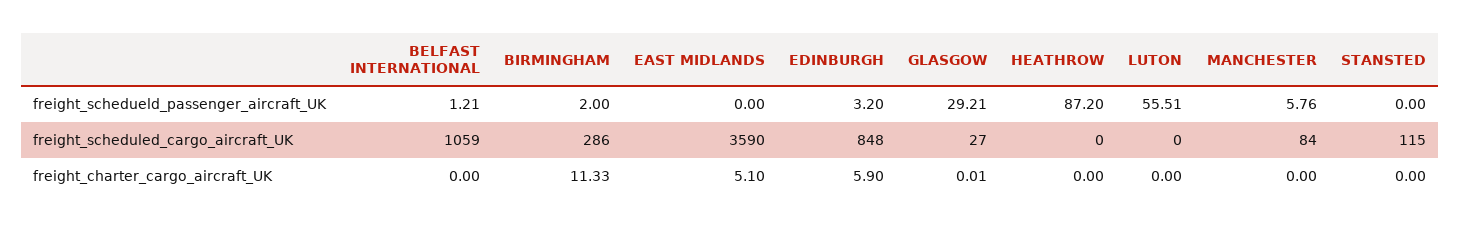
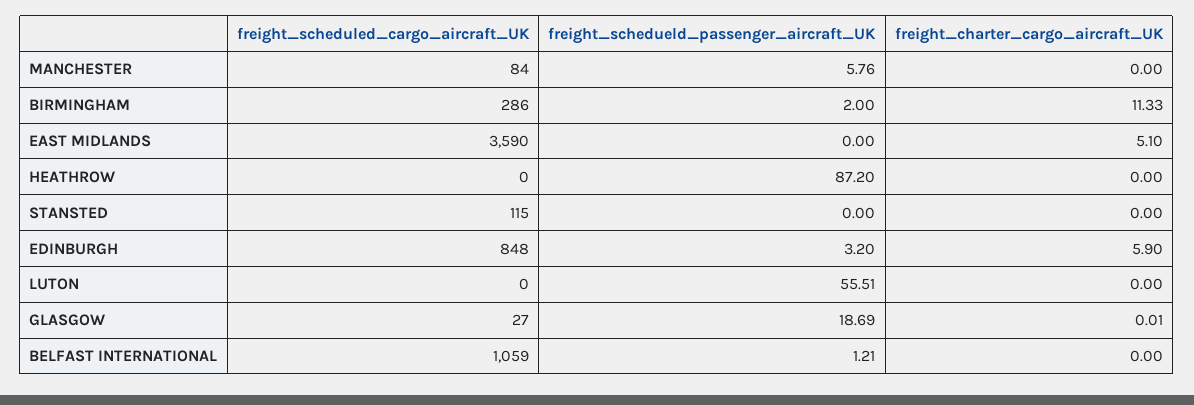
  {
    "BELFAST INTERNATIONAL": {
      "freight_schedueld_passenger_aircraft_UK": 1.21,
      "freight_scheduled_cargo_aircraft_UK": 1059,
      "freight_charter_cargo_aircraft_UK": 0
    },
    "BIRMINGHAM": {
      "freight_schedueld_passenger_aircraft_UK": 2,
      "freight_scheduled_cargo_aircraft_UK": 286,
      "freight_charter_cargo_aircraft_UK": 11.33
    },
    "EAST MIDLANDS": {
      "freight_schedueld_passenger_aircraft_UK": 0,
      "freight_scheduled_cargo_aircraft_UK": 3590,
      "freight_charter_cargo_aircraft_UK": 5.1
    },
    "EDINBURGH": {
      "freight_schedueld_passenger_aircraft_UK": 3.2,
      "freight_scheduled_cargo_aircraft_UK": 848,
      "freight_charter_cargo_aircraft_UK": 5.9
    },
    "GLASGOW": {
-     "freight_schedueld_passenger_aircraft_UK": 29.21,
+     "freight_schedueld_passenger_aircraft_UK": 18.69,
      "freight_scheduled_cargo_aircraft_UK": 27,
      "freight_charter_cargo_aircraft_UK": 0.01
    },
    "HEATHROW": {
      "freight_schedueld_passenger_aircraft_UK": 87.2,
      "freight_scheduled_cargo_aircraft_UK": 0,
      "freight_charter_cargo_aircraft_UK": 0
    },
    "LUTON": {
      "freight_schedueld_passenger_aircraft_UK": 55.51,
      "freight_scheduled_cargo_aircraft_UK": 0,
      "freight_charter_cargo_aircraft_UK": 0
    },
    "MANCHESTER": {
      "freight_schedueld_passenger_aircraft_UK": 5.76,
      "freight_scheduled_cargo_aircraft_UK": 84,
      "freight_charter_cargo_aircraft_UK": 0
    },
    "STANSTED": {
      "freight_schedueld_passenger_aircraft_UK": 0,
      "freight_scheduled_cargo_aircraft_UK": 115,
      "freight_charter_cargo_aircraft_UK": 0
    }
  }

